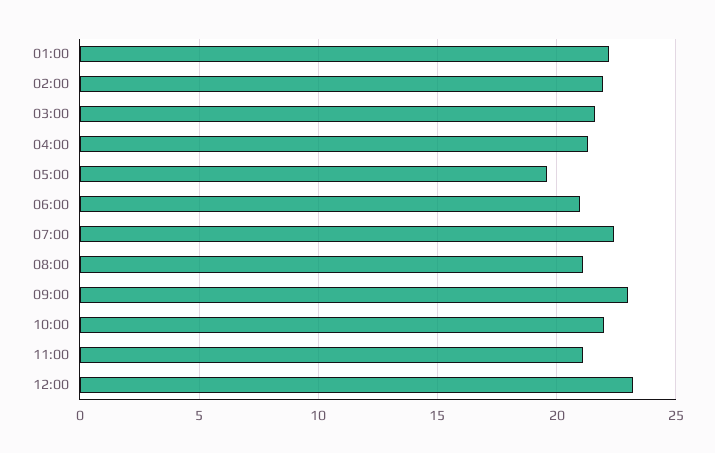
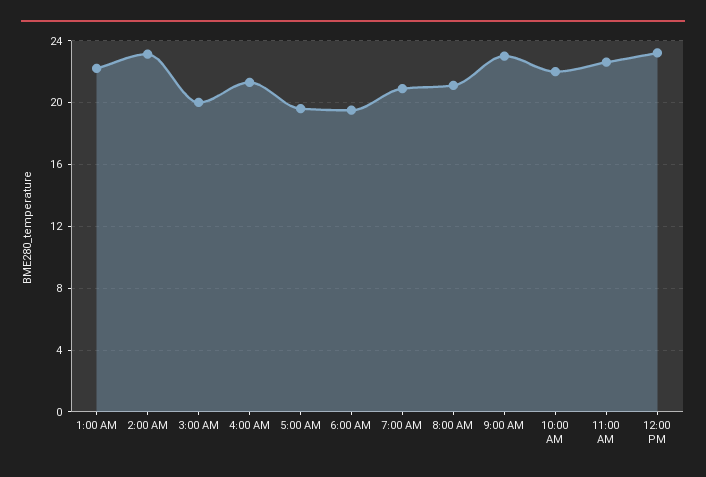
  {
    "01:00": 22,
-   "02:00": 22,
+   "02:00": 23,
-   "03:00": 21.5,
+   "03:00": 20,
    "04:00": 21.5,
    "05:00": 19.5,
-   "06:00": 21,
+   "06:00": 19.5,
-   "07:00": 22.5,
+   "07:00": 21,
    "08:00": 21,
    "09:00": 23,
    "10:00": 22,
-   "11:00": 21,
+   "11:00": 22.5,
    "12:00": 23
  }

